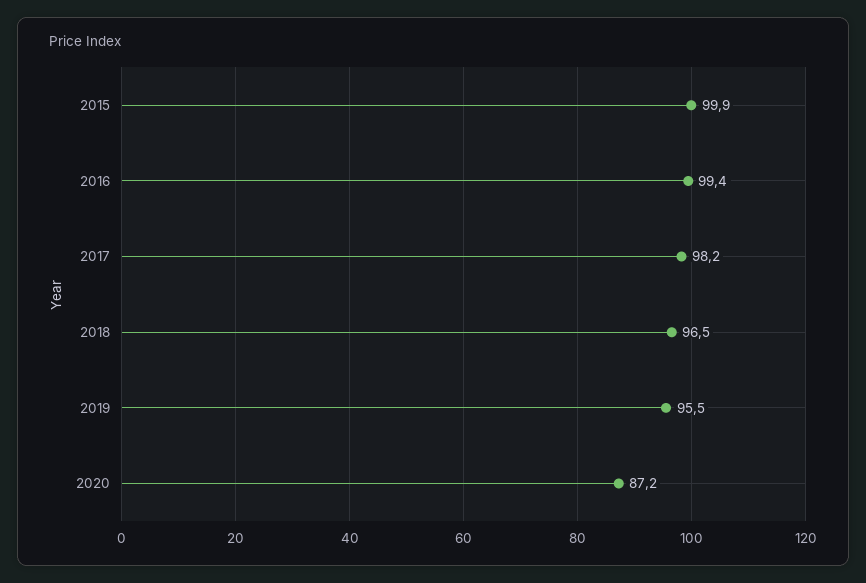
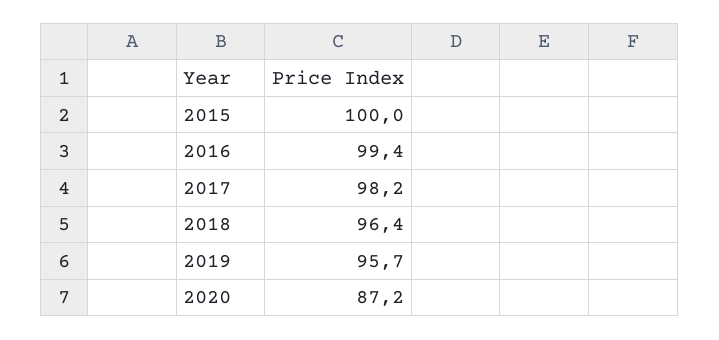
  {
-   "2015": 99.9,
+   "2015": 100,
    "2016": 99.4,
    "2017": 98.2,
-   "2018": 96.5,
+   "2018": 96.4,
-   "2019": 95.5,
+   "2019": 95.7,
    "2020": 87.2
  }

